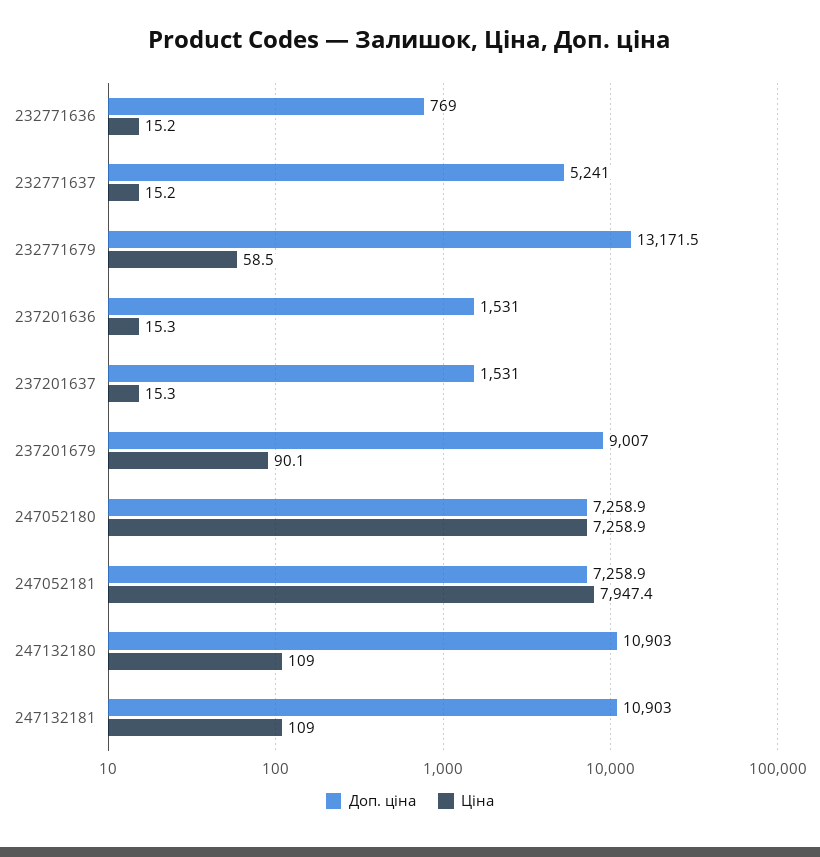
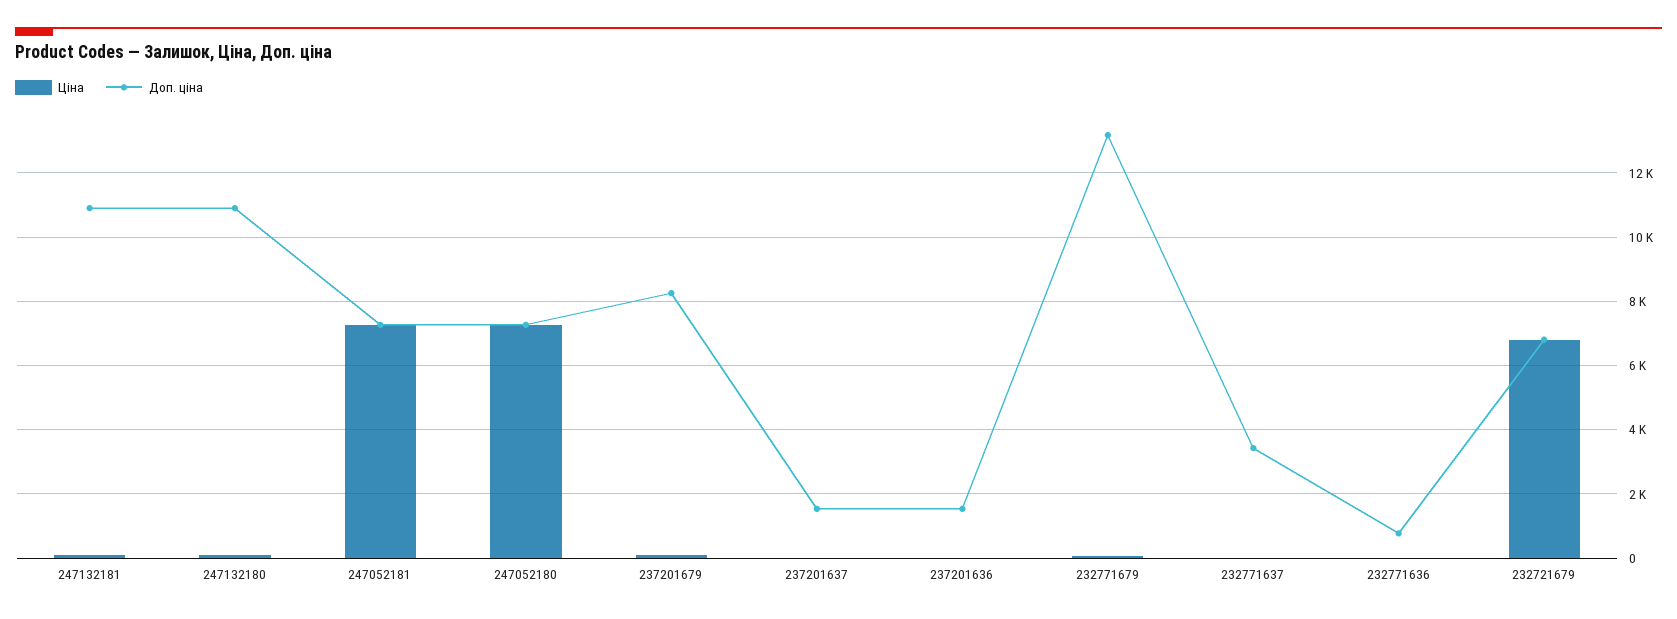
  {
    "Доп. ціна": {
      "232771636": 769,
-     "232771637": 5241,
+     "232771637": 3400,
      "232771679": 13171.5,
      "237201636": 1531,
      "237201637": 1531,
-     "237201679": 9007,
+     "237201679": 8200,
      "247052180": 7258.9,
      "247052181": 7258.9,
      "247132180": 10903,
-     "247132181": 10903
+     "247132181": 10903,
+     "232721679": 6800
    },
    "Ціна": {
      "232771636": 15.2,
      "232771637": 15.2,
      "232771679": 58.5,
      "237201636": 15.3,
      "237201637": 15.3,
      "237201679": 90.1,
      "247052180": 7258.9,
-     "247052181": 7947.4,
+     "247052181": 7200,
      "247132180": 109,
-     "247132181": 109
+     "247132181": 109,
+     "232721679": 6800
    }
  }

